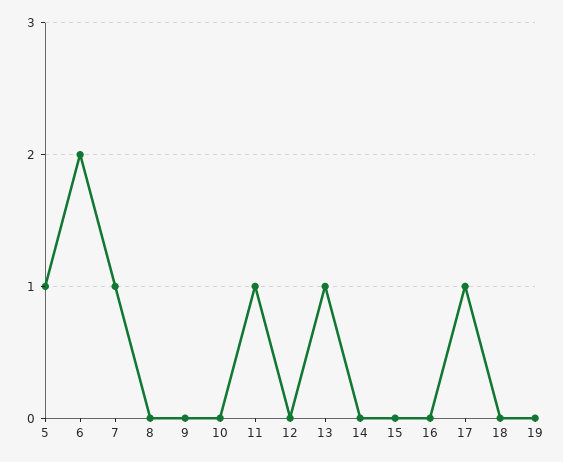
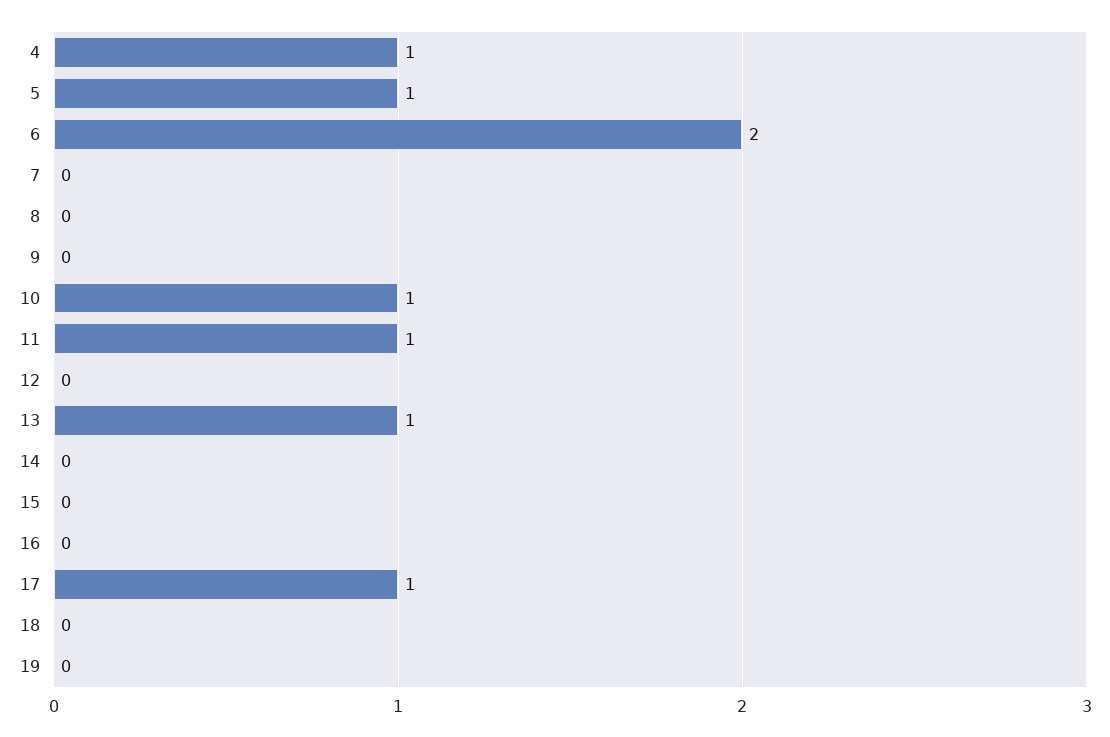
  {
    "5": 1,
    "6": 2,
-   "7": 1,
+   "7": 0,
    "8": 0,
    "9": 0,
-   "10": 0,
+   "10": 1,
    "11": 1,
    "12": 0,
    "13": 1,
    "14": 0,
    "15": 0,
    "16": 0,
    "17": 1,
    "18": 0,
-   "19": 0
+   "19": 0,
+   "4": 1
  }

